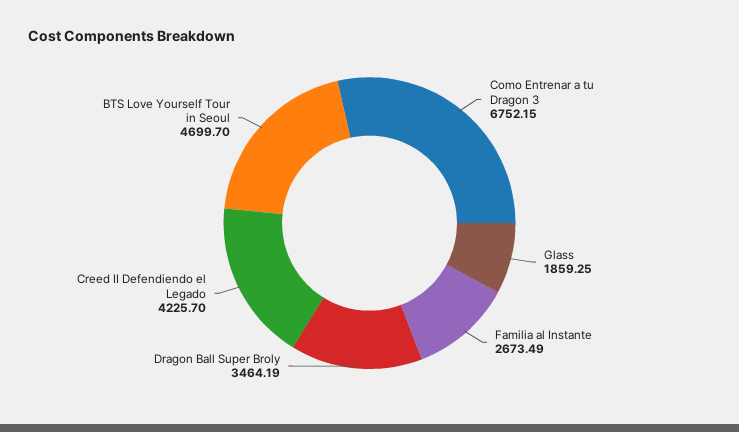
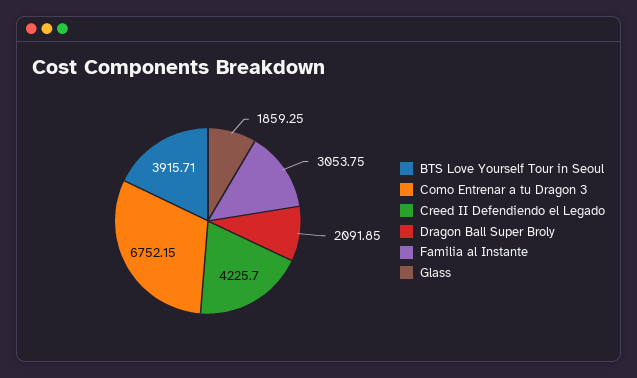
  {
    "Como Entrenar a tu Dragon 3": 6752.15,
    "Glass": 1859.25,
-   "Familia al Instante": 2673.49,
+   "Familia al Instante": 3053.75,
-   "Dragon Ball Super Broly": 3464.19,
+   "Dragon Ball Super Broly": 2091.85,
    "Creed II Defendiendo el Legado": 4225.7,
-   "BTS Love Yourself Tour in Seoul": 4699.7
+   "BTS Love Yourself Tour in Seoul": 3915.71
  }

